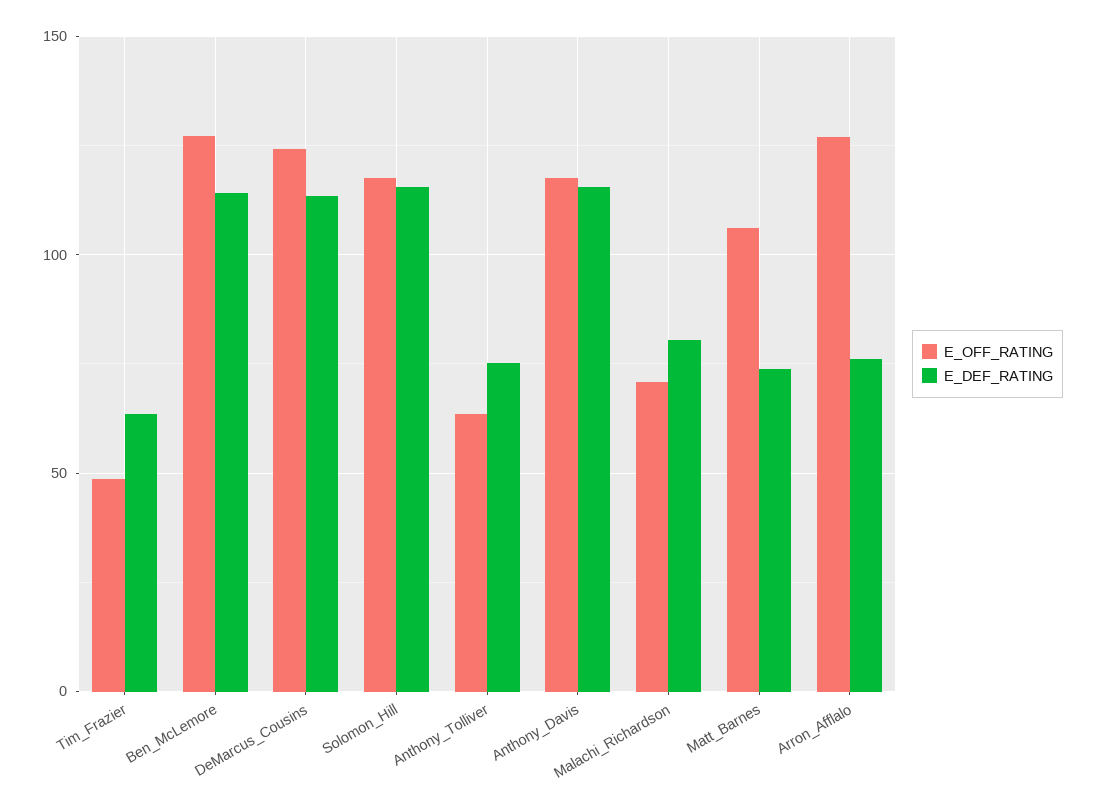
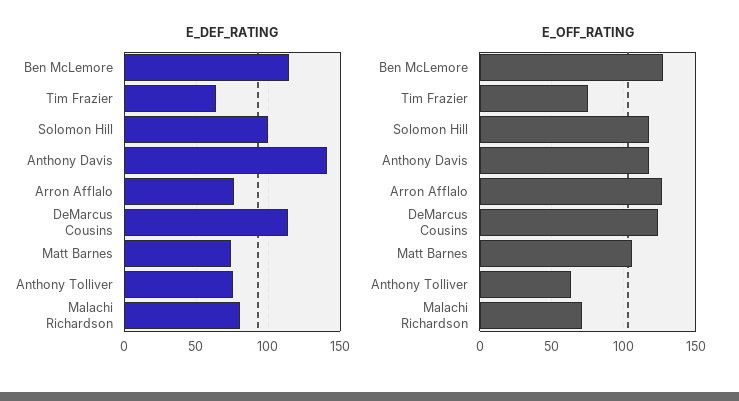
  {
    "E_OFF_RATING": {
-     "Tim_Frazier": 50,
+     "Tim_Frazier": 75,
      "Ben_McLemore": 125,
      "DeMarcus_Cousins": 125,
      "Solomon_Hill": 120,
      "Anthony_Tolliver": 65,
      "Anthony_Davis": 120,
      "Malachi_Richardson": 70,
      "Matt_Barnes": 105,
      "Arron_Afflalo": 125
    },
    "E_DEF_RATING": {
      "Tim_Frazier": 65,
      "Ben_McLemore": 115,
      "DeMarcus_Cousins": 115,
-     "Solomon_Hill": 115,
+     "Solomon_Hill": 100,
      "Anthony_Tolliver": 75,
-     "Anthony_Davis": 115,
+     "Anthony_Davis": 140,
      "Malachi_Richardson": 80,
      "Matt_Barnes": 75,
      "Arron_Afflalo": 75
    }
  }

